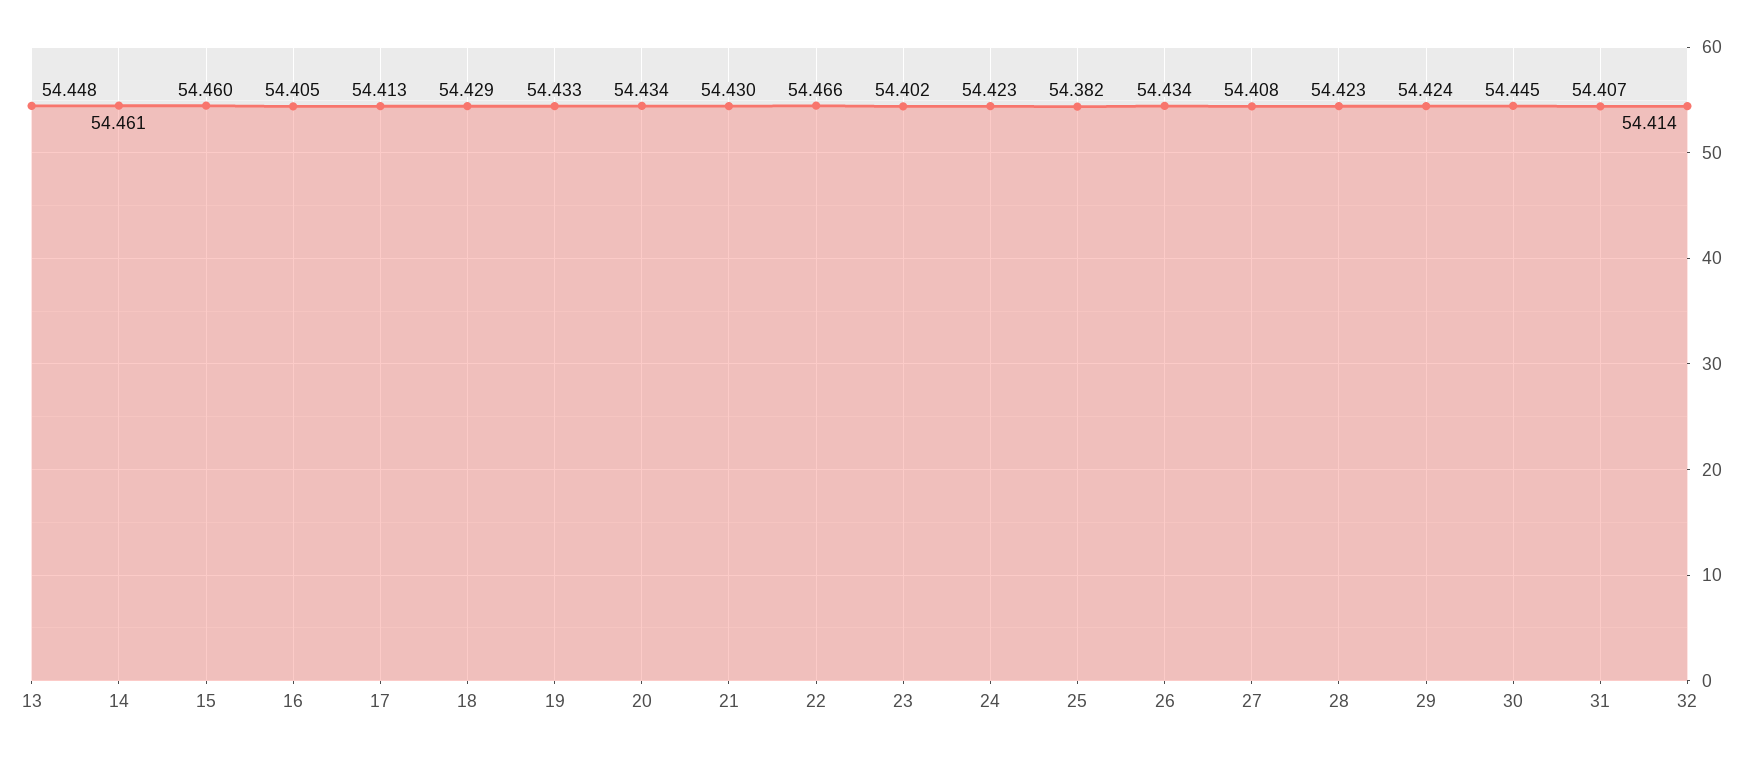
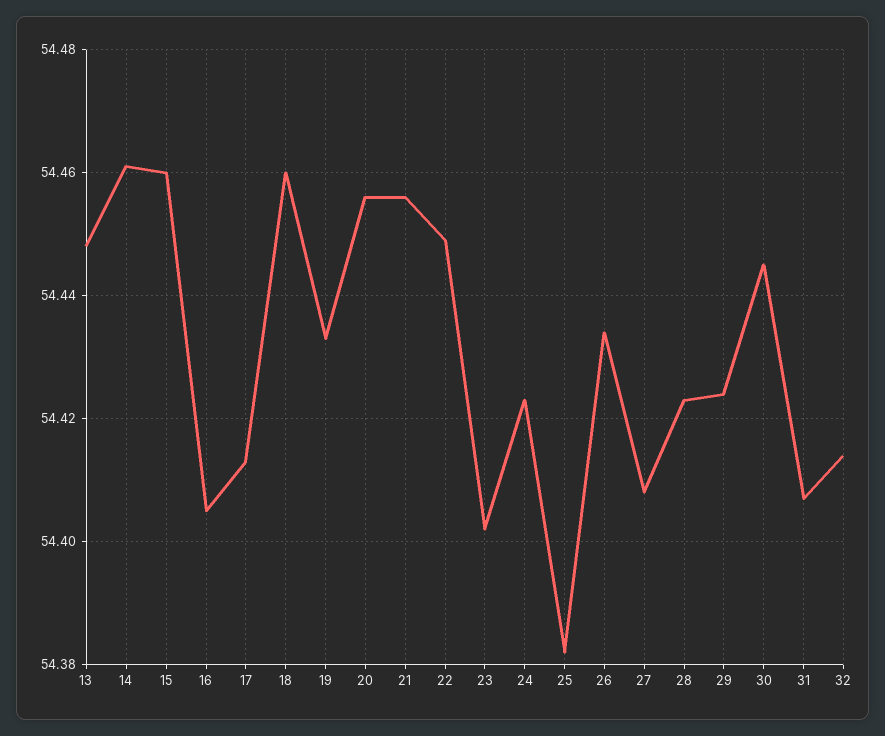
  {
    "13": 54.448,
    "14": 54.461,
    "15": 54.46,
    "16": 54.405,
    "17": 54.413,
-   "18": 54.429,
+   "18": 54.46,
    "19": 54.433,
-   "20": 54.434,
+   "20": 54.455,
-   "21": 54.43,
+   "21": 54.455,
-   "22": 54.466,
+   "22": 54.45,
    "23": 54.402,
    "24": 54.423,
    "25": 54.382,
    "26": 54.434,
    "27": 54.408,
    "28": 54.423,
    "29": 54.424,
    "30": 54.445,
    "31": 54.407,
    "32": 54.414
  }

